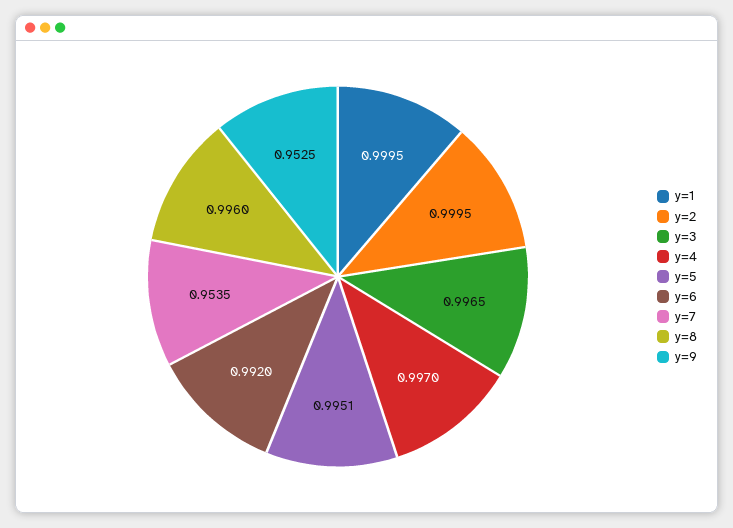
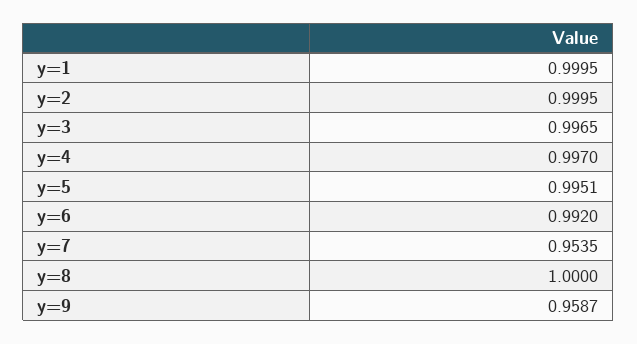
  {
    "y=1": 0.9995,
    "y=2": 0.9995,
    "y=3": 0.9965,
    "y=4": 0.997,
    "y=5": 0.9951,
    "y=6": 0.992,
    "y=7": 0.9535,
-   "y=8": 0.996,
+   "y=8": 1,
-   "y=9": 0.9525
+   "y=9": 0.9587
  }

